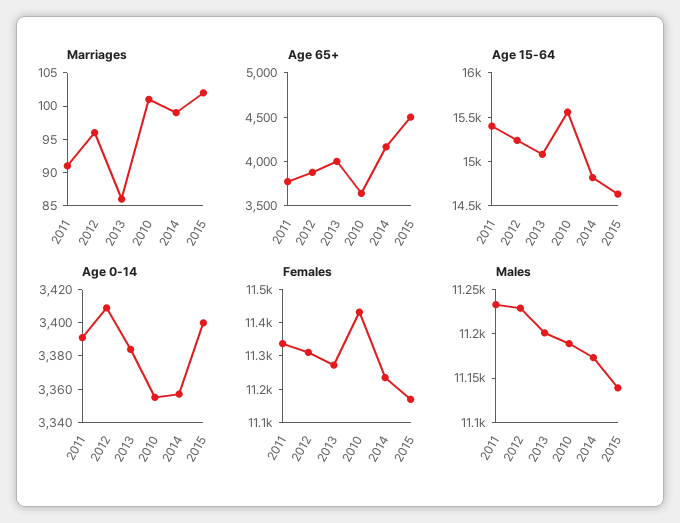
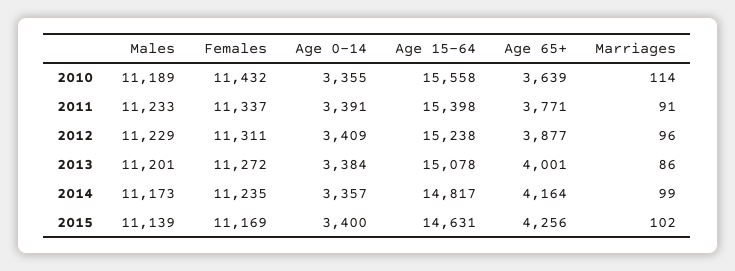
  {
    "Marriages": {
      "2011": 91,
      "2012": 96,
      "2013": 86,
-     "2010": 100,
+     "2010": 114,
      "2014": 99,
      "2015": 102
    },
    "Age 65+": {
      "2011": 3771,
      "2012": 3877,
      "2013": 4001,
      "2010": 3639,
      "2014": 4164,
-     "2015": 4500
+     "2015": 4256
    },
    "Age 15-64": {
      "2011": 15398,
      "2012": 15238,
      "2013": 15078,
      "2010": 15558,
      "2014": 14817,
      "2015": 14631
    },
    "Age 0-14": {
      "2011": 3391,
      "2012": 3409,
      "2013": 3384,
      "2010": 3355,
      "2014": 3357,
      "2015": 3400
    },
    "Females": {
      "2011": 11337,
      "2012": 11311,
      "2013": 11272,
      "2010": 11432,
      "2014": 11235,
      "2015": 11169
    },
    "Males": {
      "2011": 11233,
      "2012": 11229,
      "2013": 11201,
      "2010": 11189,
      "2014": 11173,
      "2015": 11139
    }
  }

